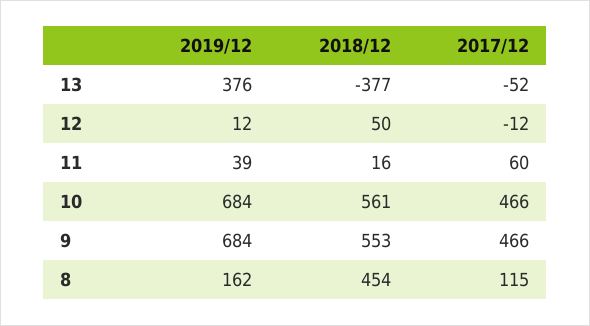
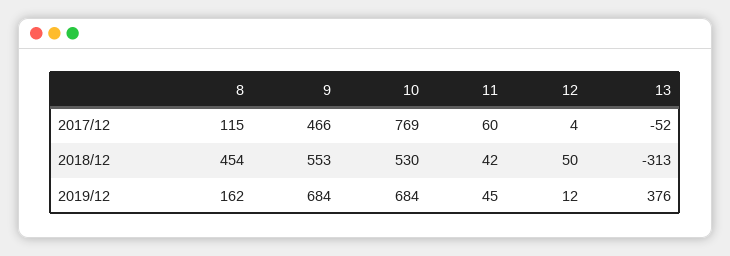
  {
    "2019/12": {
      "13": 376,
      "12": 12,
-     "11": 39,
+     "11": 45,
      "10": 684,
      "9": 684,
      "8": 162
    },
    "2018/12": {
-     "13": -377,
+     "13": -313,
      "12": 50,
-     "11": 16,
+     "11": 42,
-     "10": 561,
+     "10": 530,
      "9": 553,
      "8": 454
    },
    "2017/12": {
      "13": -52,
-     "12": -12,
+     "12": 4,
      "11": 60,
-     "10": 466,
+     "10": 769,
      "9": 466,
      "8": 115
    }
  }

